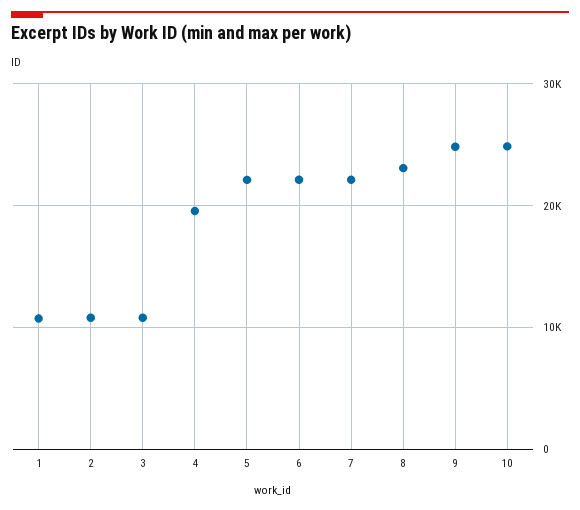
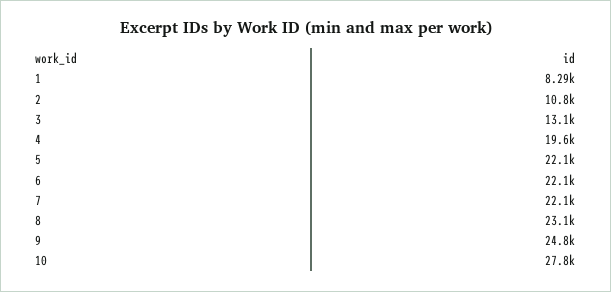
  {
-   "1": 11000,
+   "1": 8290,
    "2": 10800,
-   "3": 11000,
+   "3": 13100,
    "4": 19600,
    "5": 22100,
    "6": 22100,
    "7": 22100,
    "8": 23100,
    "9": 24800,
-   "10": 25000
+   "10": 27800
  }

